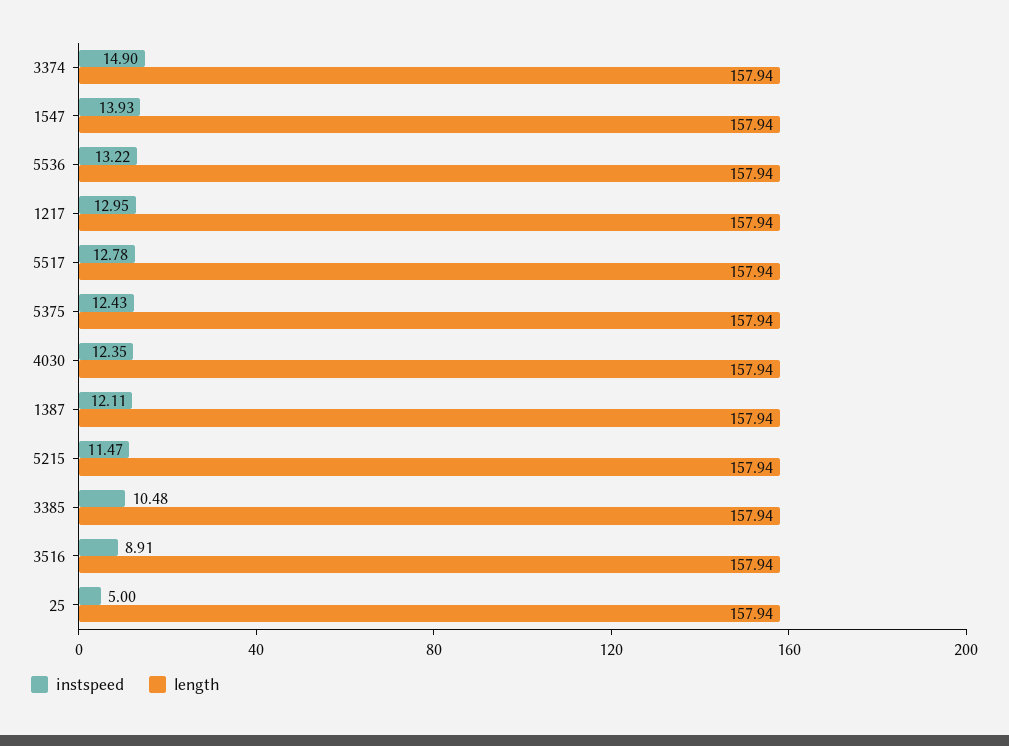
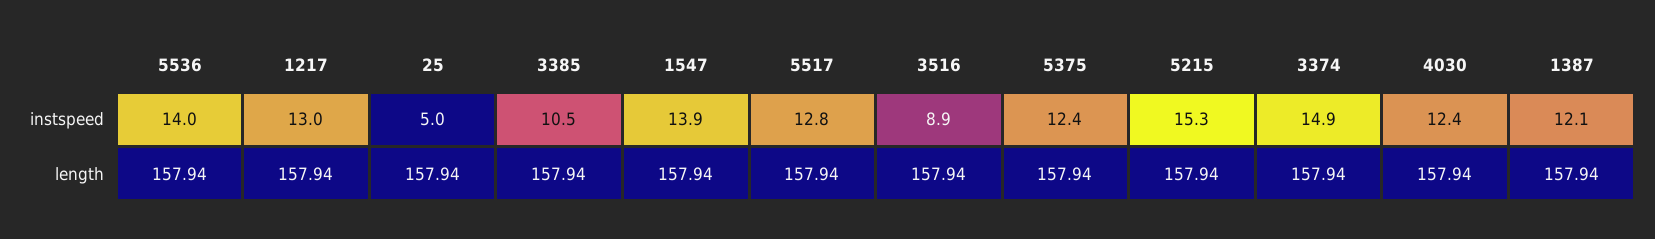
  {
    "instspeed": {
      "3374": 14.9,
      "1547": 13.93,
-     "5536": 13.22,
+     "5536": 14,
      "1217": 12.95,
      "5517": 12.78,
      "5375": 12.43,
      "4030": 12.35,
      "1387": 12.11,
-     "5215": 11.47,
+     "5215": 15.3,
      "3385": 10.48,
      "3516": 8.91,
      "25": 5
    },
    "length": {
      "3374": 157.94,
      "1547": 157.94,
      "5536": 157.94,
      "1217": 157.94,
      "5517": 157.94,
      "5375": 157.94,
      "4030": 157.94,
      "1387": 157.94,
      "5215": 157.94,
      "3385": 157.94,
      "3516": 157.94,
      "25": 157.94
    }
  }

